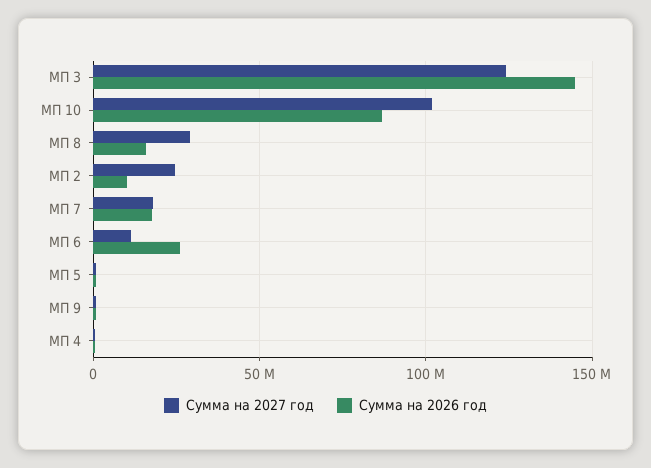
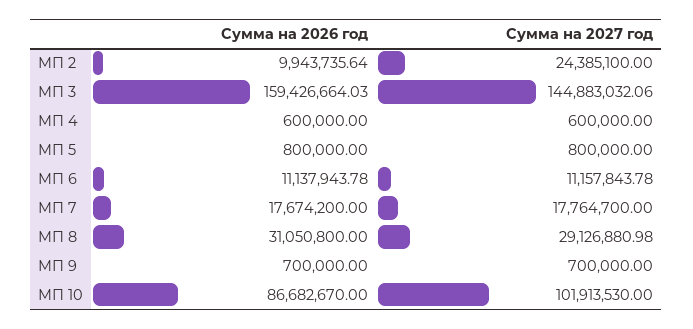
  {
    "Сумма на 2027 год": {
-     "МП 3": 125000000,
+     "МП 3": 144883032.06,
      "МП 10": 101913530,
      "МП 8": 29126880.98,
      "МП 2": 24385100,
      "МП 7": 17764700,
      "МП 6": 11157843.78,
      "МП 5": 800000,
      "МП 9": 700000,
      "МП 4": 600000
    },
    "Сумма на 2026 год": {
-     "МП 3": 145000000,
+     "МП 3": 159426664.03,
      "МП 10": 86682670,
-     "МП 8": 15000000,
+     "МП 8": 31050800,
      "МП 2": 9943735.64,
      "МП 7": 17674200,
-     "МП 6": 25000000,
+     "МП 6": 11137943.78,
      "МП 5": 800000,
      "МП 9": 700000,
      "МП 4": 600000
    }
  }

